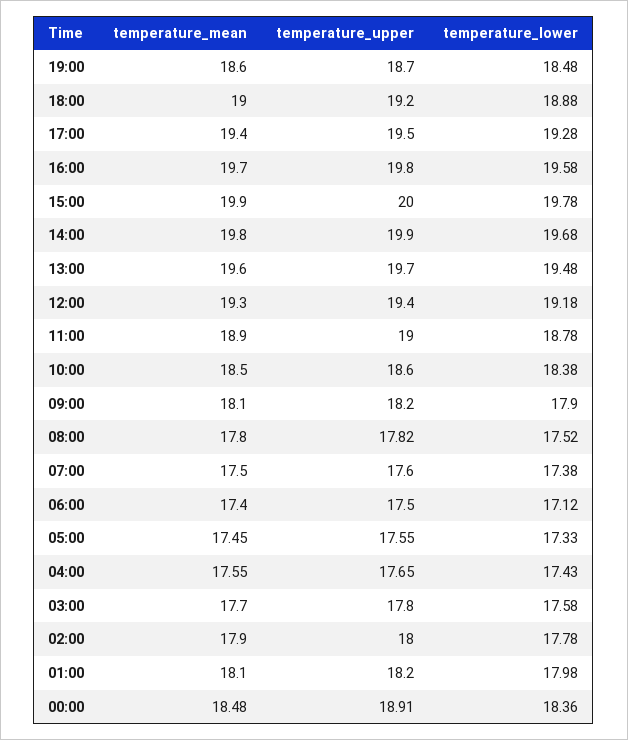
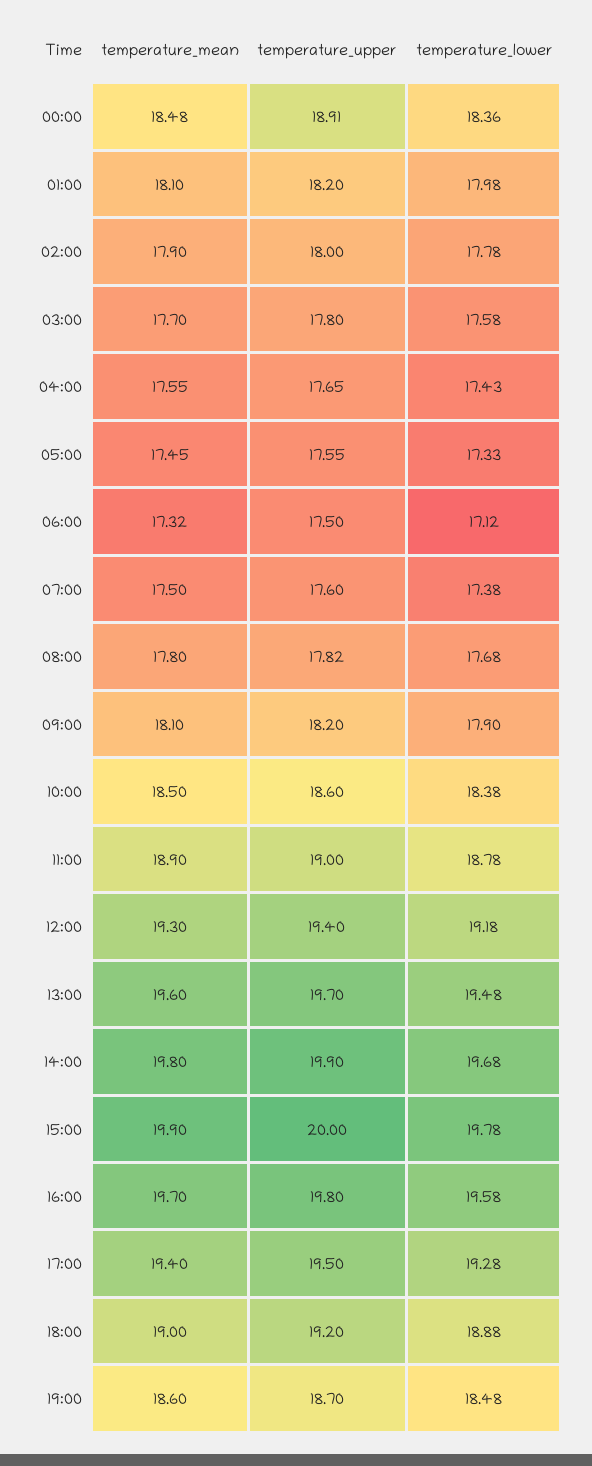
  {
    "temperature_mean": {
      "19:00": 18.6,
      "18:00": 19,
      "17:00": 19.4,
      "16:00": 19.7,
      "15:00": 19.9,
      "14:00": 19.8,
      "13:00": 19.6,
      "12:00": 19.3,
      "11:00": 18.9,
      "10:00": 18.5,
      "09:00": 18.1,
      "08:00": 17.8,
      "07:00": 17.5,
-     "06:00": 17.4,
+     "06:00": 17.32,
      "05:00": 17.45,
      "04:00": 17.55,
      "03:00": 17.7,
      "02:00": 17.9,
      "01:00": 18.1,
      "00:00": 18.48
    },
    "temperature_upper": {
      "19:00": 18.7,
      "18:00": 19.2,
      "17:00": 19.5,
      "16:00": 19.8,
      "15:00": 20,
      "14:00": 19.9,
      "13:00": 19.7,
      "12:00": 19.4,
      "11:00": 19,
      "10:00": 18.6,
      "09:00": 18.2,
      "08:00": 17.82,
      "07:00": 17.6,
      "06:00": 17.5,
      "05:00": 17.55,
      "04:00": 17.65,
      "03:00": 17.8,
      "02:00": 18,
      "01:00": 18.2,
      "00:00": 18.91
    },
    "temperature_lower": {
      "19:00": 18.48,
      "18:00": 18.88,
      "17:00": 19.28,
      "16:00": 19.58,
      "15:00": 19.78,
      "14:00": 19.68,
      "13:00": 19.48,
      "12:00": 19.18,
      "11:00": 18.78,
      "10:00": 18.38,
      "09:00": 17.9,
-     "08:00": 17.52,
+     "08:00": 17.68,
      "07:00": 17.38,
      "06:00": 17.12,
      "05:00": 17.33,
      "04:00": 17.43,
      "03:00": 17.58,
      "02:00": 17.78,
      "01:00": 17.98,
      "00:00": 18.36
    }
  }

